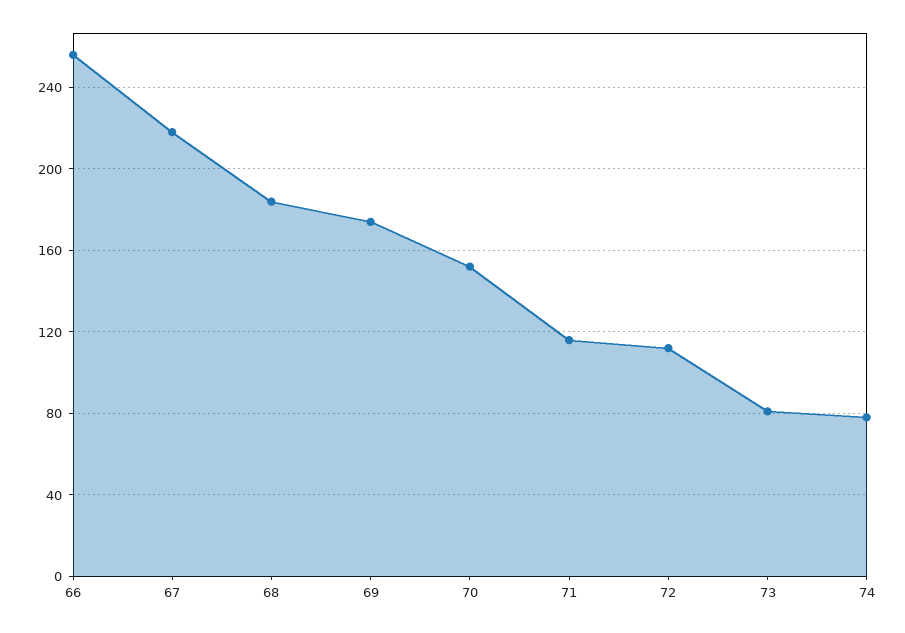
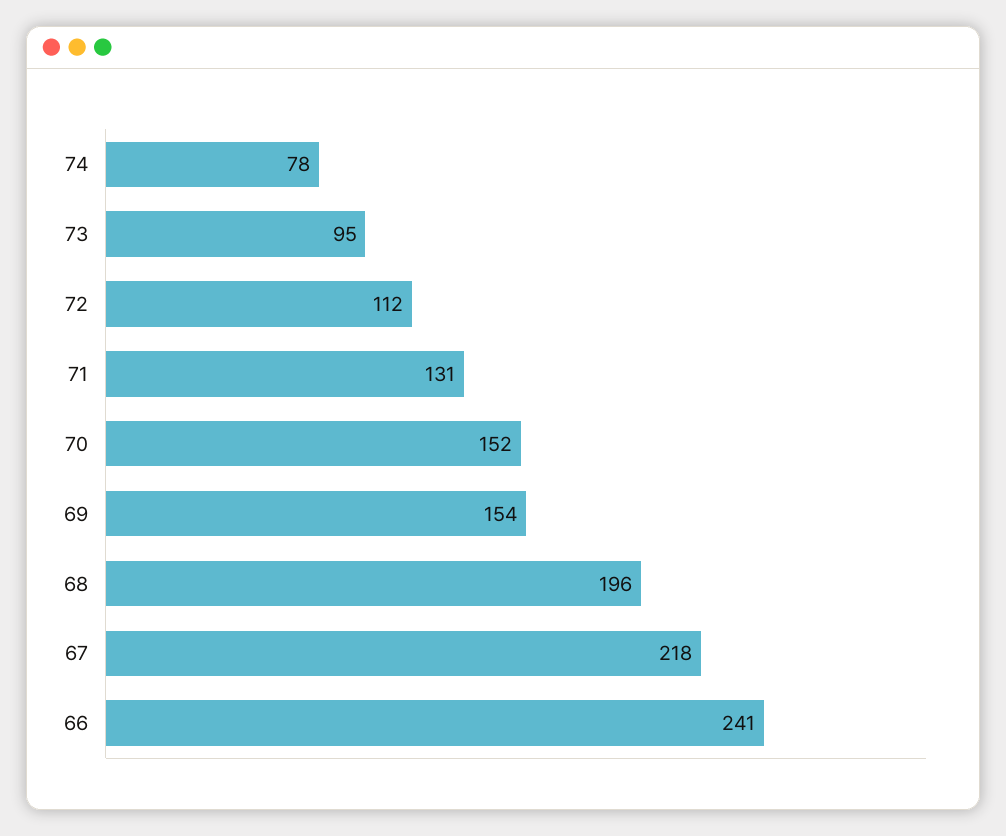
  {
-   "66": 255,
+   "66": 241,
    "67": 218,
-   "68": 185,
+   "68": 196,
-   "69": 175,
+   "69": 154,
    "70": 152,
-   "71": 115,
+   "71": 131,
    "72": 112,
-   "73": 80,
+   "73": 95,
    "74": 78
  }

